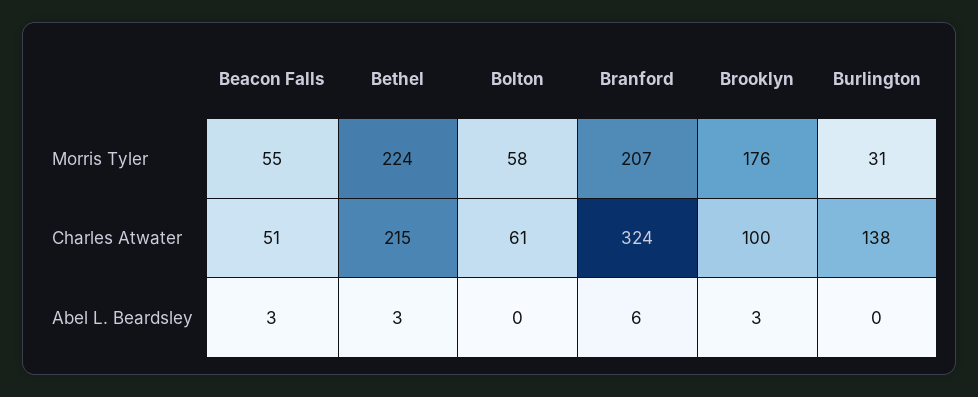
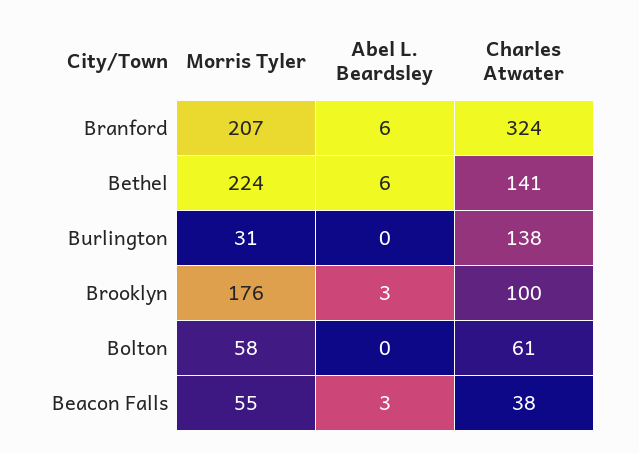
  {
    "Beacon Falls": {
      "Morris Tyler": 55,
-     "Charles Atwater": 51,
+     "Charles Atwater": 38,
      "Abel L. Beardsley": 3
    },
    "Bethel": {
      "Morris Tyler": 224,
-     "Charles Atwater": 215,
+     "Charles Atwater": 141,
-     "Abel L. Beardsley": 3
+     "Abel L. Beardsley": 6
    },
    "Bolton": {
      "Morris Tyler": 58,
      "Charles Atwater": 61,
      "Abel L. Beardsley": 0
    },
    "Branford": {
      "Morris Tyler": 207,
      "Charles Atwater": 324,
      "Abel L. Beardsley": 6
    },
    "Brooklyn": {
      "Morris Tyler": 176,
      "Charles Atwater": 100,
      "Abel L. Beardsley": 3
    },
    "Burlington": {
      "Morris Tyler": 31,
      "Charles Atwater": 138,
      "Abel L. Beardsley": 0
    }
  }

